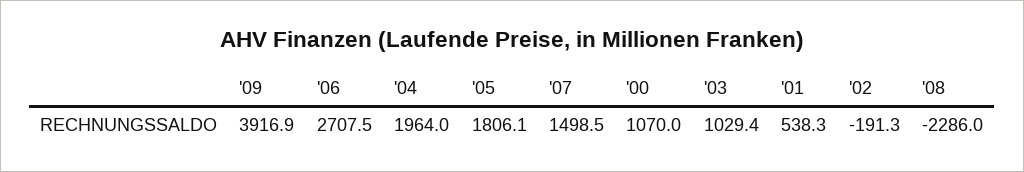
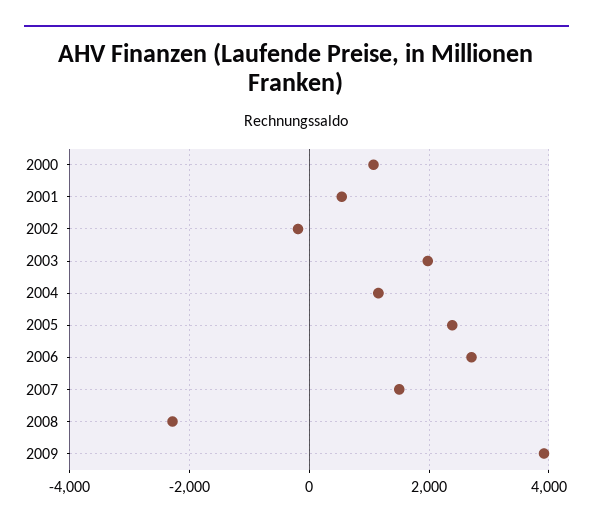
  {
    "'09": 3916.9,
    "'06": 2707.5,
-   "'04": 1964,
+   "'04": 1200,
-   "'05": 1806.1,
+   "'05": 2400,
    "'07": 1498.5,
    "'00": 1070,
-   "'03": 1029.4,
+   "'03": 2000,
    "'01": 538.3,
    "'02": -191.3,
    "'08": -2286
  }

